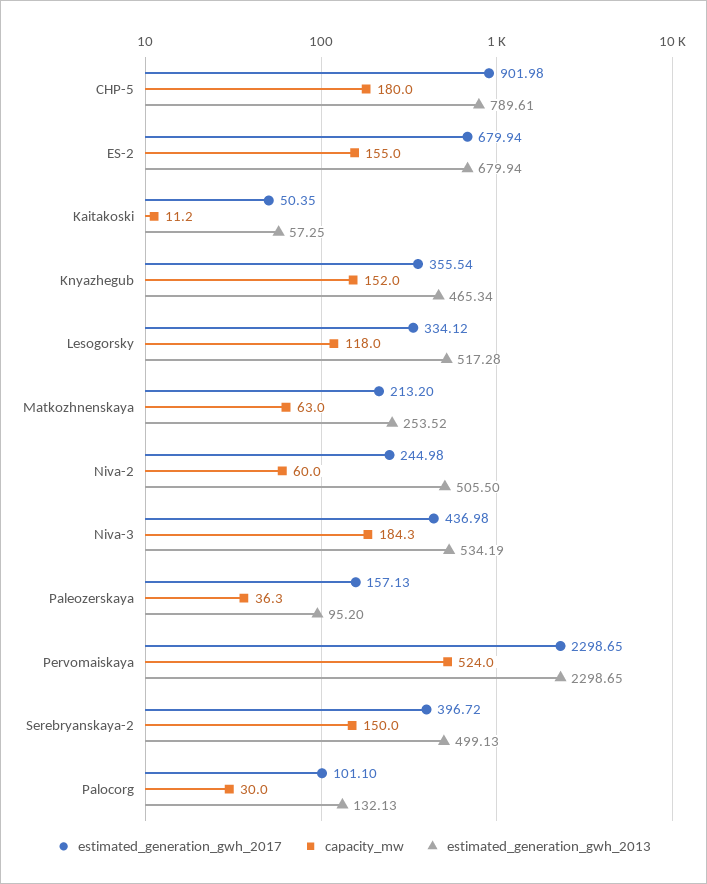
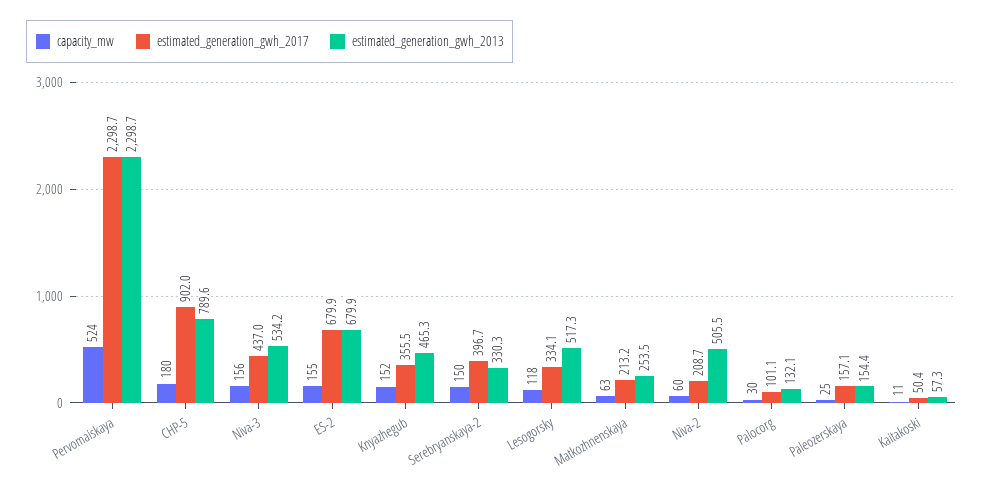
  {
    "estimated_generation_gwh_2017": {
      "CHP-5": 901.98,
      "ES-2": 679.94,
      "Kaitakoski": 50.35,
      "Knyazhegub": 355.54,
      "Lesogorsky": 334.12,
      "Matkozhnenskaya": 213.2,
-     "Niva-2": 244.98,
+     "Niva-2": 208.7,
      "Niva-3": 436.98,
      "Paleozerskaya": 157.13,
      "Pervomaiskaya": 2298.65,
      "Serebryanskaya-2": 396.72,
      "Palocorg": 101.1
    },
    "capacity_mw": {
      "CHP-5": 180,
      "ES-2": 155,
      "Kaitakoski": 11.2,
      "Knyazhegub": 152,
      "Lesogorsky": 118,
      "Matkozhnenskaya": 63,
      "Niva-2": 60,
-     "Niva-3": 184.3,
+     "Niva-3": 156,
-     "Paleozerskaya": 36.3,
+     "Paleozerskaya": 25,
      "Pervomaiskaya": 524,
      "Serebryanskaya-2": 150,
      "Palocorg": 30
    },
    "estimated_generation_gwh_2013": {
      "CHP-5": 789.61,
      "ES-2": 679.94,
      "Kaitakoski": 57.25,
      "Knyazhegub": 465.34,
      "Lesogorsky": 517.28,
      "Matkozhnenskaya": 253.52,
      "Niva-2": 505.5,
      "Niva-3": 534.19,
-     "Paleozerskaya": 95.2,
+     "Paleozerskaya": 154.4,
      "Pervomaiskaya": 2298.65,
-     "Serebryanskaya-2": 499.13,
+     "Serebryanskaya-2": 330.3,
      "Palocorg": 132.13
    }
  }

